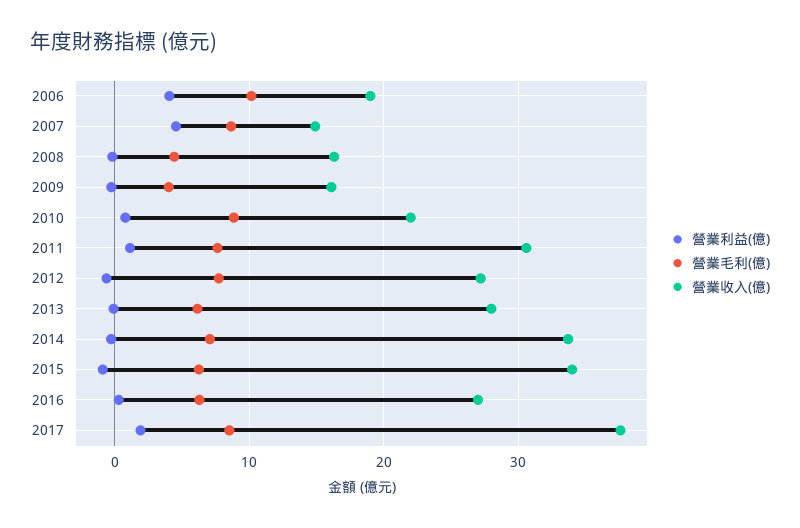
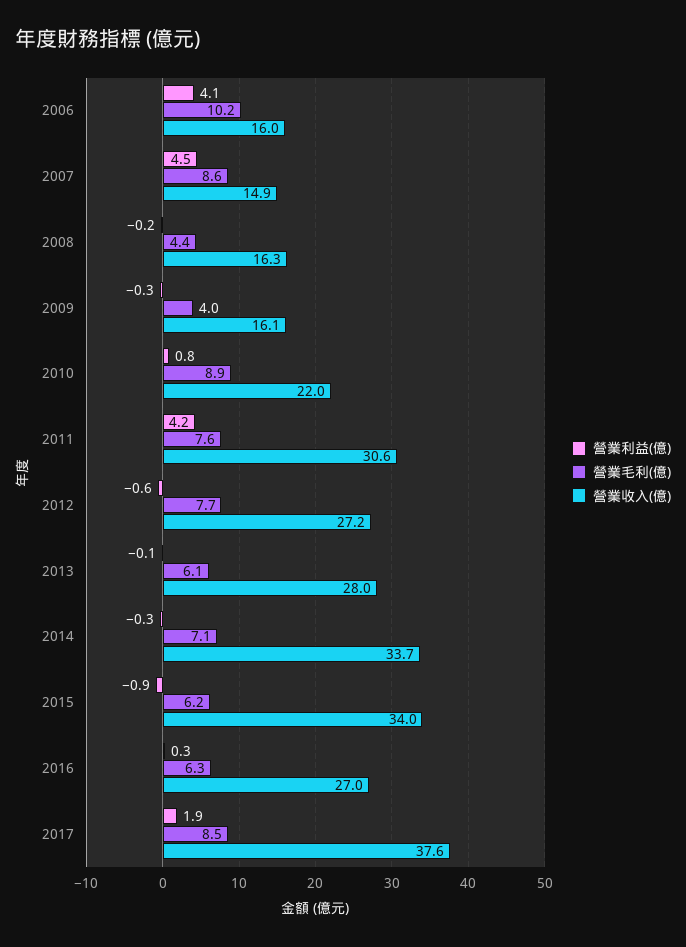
  {
    "營業利益(億)": {
      "2006": 4.1,
      "2007": 4.5,
      "2008": -0.2,
      "2009": -0.3,
      "2010": 0.8,
-     "2011": 1,
+     "2011": 4.2,
      "2012": -0.6,
      "2013": -0.1,
      "2014": -0.3,
      "2015": -0.9,
      "2016": 0.3,
      "2017": 1.9
    },
    "營業毛利(億)": {
      "2006": 10.2,
      "2007": 8.6,
      "2008": 4.4,
      "2009": 4,
      "2010": 8.9,
      "2011": 7.6,
      "2012": 7.7,
      "2013": 6.1,
      "2014": 7.1,
      "2015": 6.2,
      "2016": 6.3,
      "2017": 8.5
    },
    "營業收入(億)": {
-     "2006": 19,
+     "2006": 16,
      "2007": 14.9,
      "2008": 16.3,
      "2009": 16.1,
      "2010": 22,
      "2011": 30.6,
      "2012": 27.2,
      "2013": 28,
      "2014": 33.7,
      "2015": 34,
      "2016": 27,
      "2017": 37.6
    }
  }

